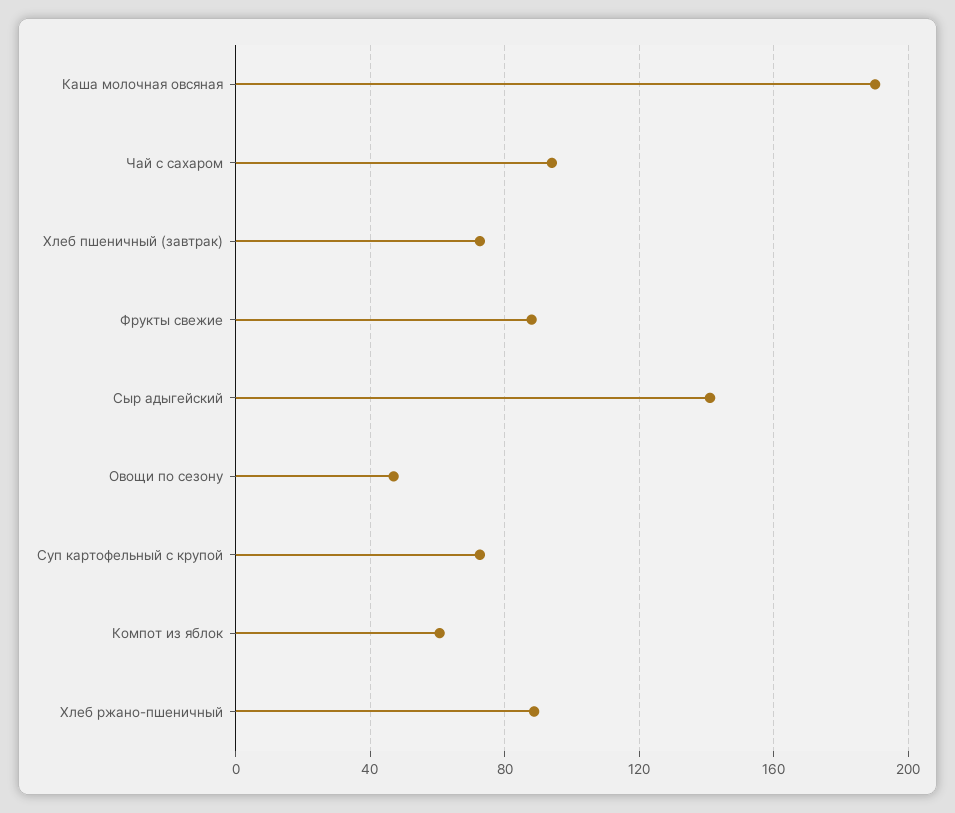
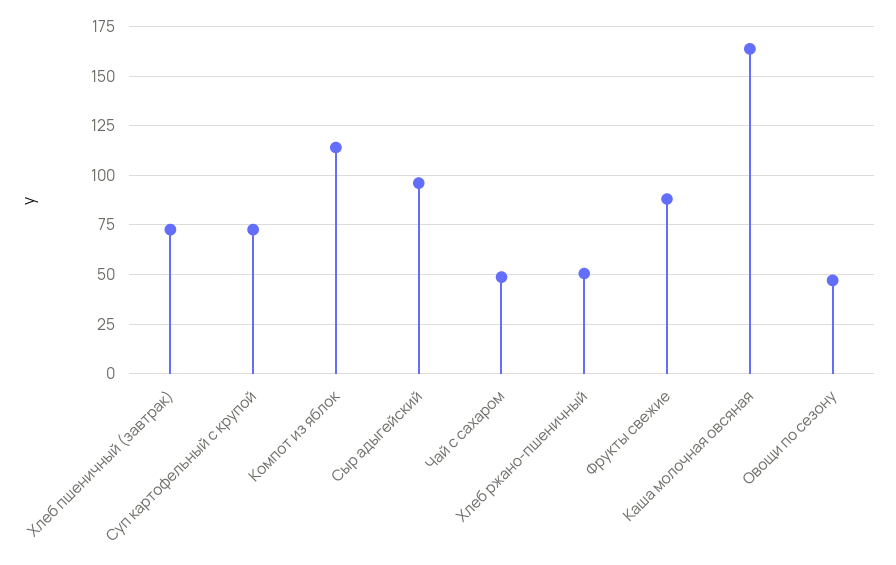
  {
-   "Каша молочная овсяная": 190,
+   "Каша молочная овсяная": 165,
-   "Чай с сахаром": 95,
+   "Чай с сахаром": 50,
    "Хлеб пшеничный (завтрак)": 75,
    "Фрукты свежие": 90,
-   "Сыр адыгейский": 140,
+   "Сыр адыгейский": 95,
    "Овощи по сезону": 45,
    "Суп картофельный с крупой": 75,
-   "Компот из яблок": 60,
+   "Компот из яблок": 115,
-   "Хлеб ржано-пшеничный": 90
+   "Хлеб ржано-пшеничный": 50
  }

